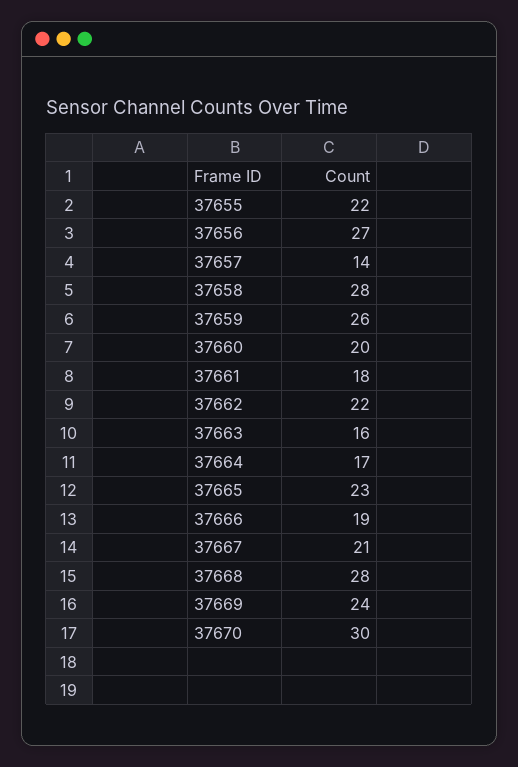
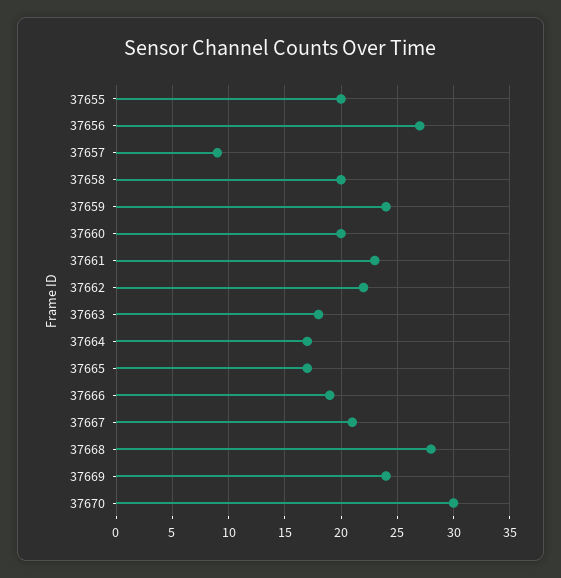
  {
-   "37655": 22,
+   "37655": 20,
    "37656": 27,
-   "37657": 14,
+   "37657": 9,
-   "37658": 28,
+   "37658": 20,
-   "37659": 26,
+   "37659": 24,
    "37660": 20,
-   "37661": 18,
+   "37661": 23,
    "37662": 22,
-   "37663": 16,
+   "37663": 18,
    "37664": 17,
-   "37665": 23,
+   "37665": 17,
    "37666": 19,
    "37667": 21,
    "37668": 28,
    "37669": 24,
    "37670": 30
  }

